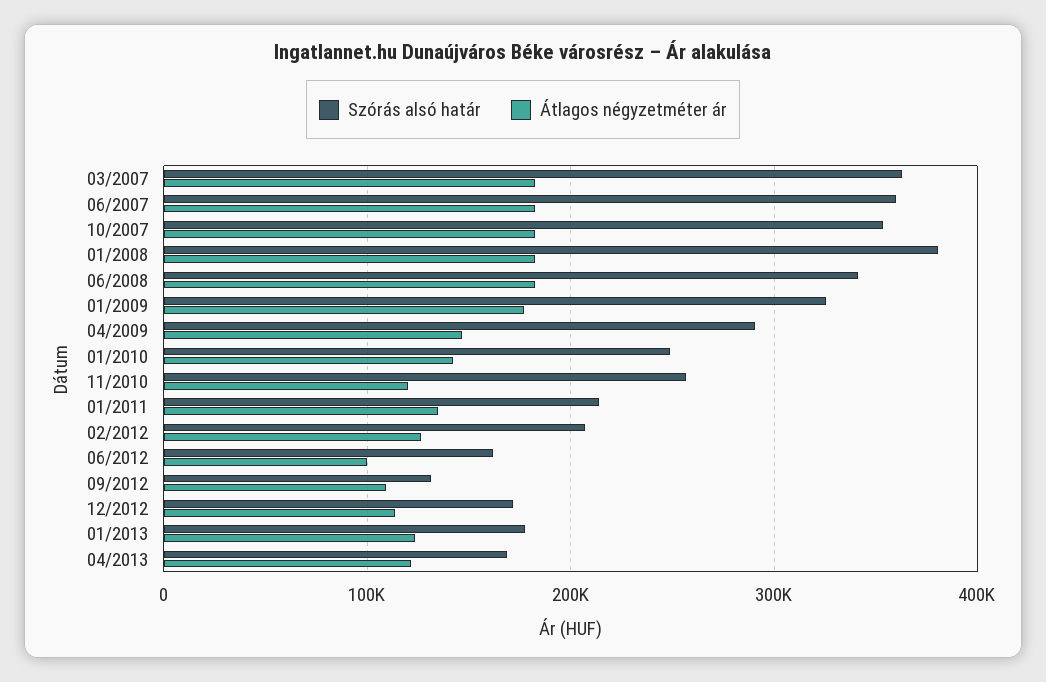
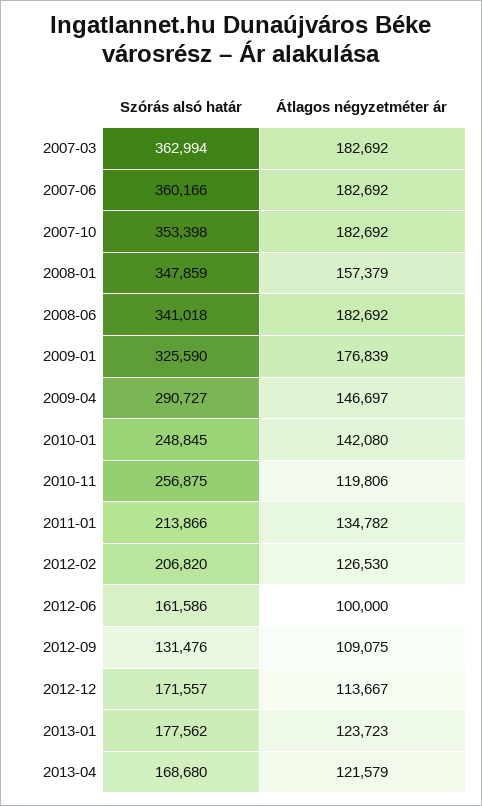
  {
    "Szórás alsó határ": {
      "03/2007": 362994,
      "06/2007": 360166,
      "10/2007": 353398,
-     "01/2008": 380000,
+     "01/2008": 347859,
      "06/2008": 341018,
      "01/2009": 325590,
      "04/2009": 290727,
      "01/2010": 248845,
      "11/2010": 256875,
      "01/2011": 213866,
      "02/2012": 206820,
      "06/2012": 161586,
      "09/2012": 131476,
      "12/2012": 171557,
      "01/2013": 177562,
      "04/2013": 168680
    },
    "Átlagos négyzetméter ár": {
      "03/2007": 182692,
      "06/2007": 182692,
      "10/2007": 182692,
-     "01/2008": 180000,
+     "01/2008": 157379,
      "06/2008": 182692,
      "01/2009": 176839,
      "04/2009": 146697,
      "01/2010": 142080,
      "11/2010": 119806,
      "01/2011": 134782,
      "02/2012": 126530,
      "06/2012": 100000,
      "09/2012": 109075,
      "12/2012": 113667,
      "01/2013": 123723,
      "04/2013": 121579
    }
  }

